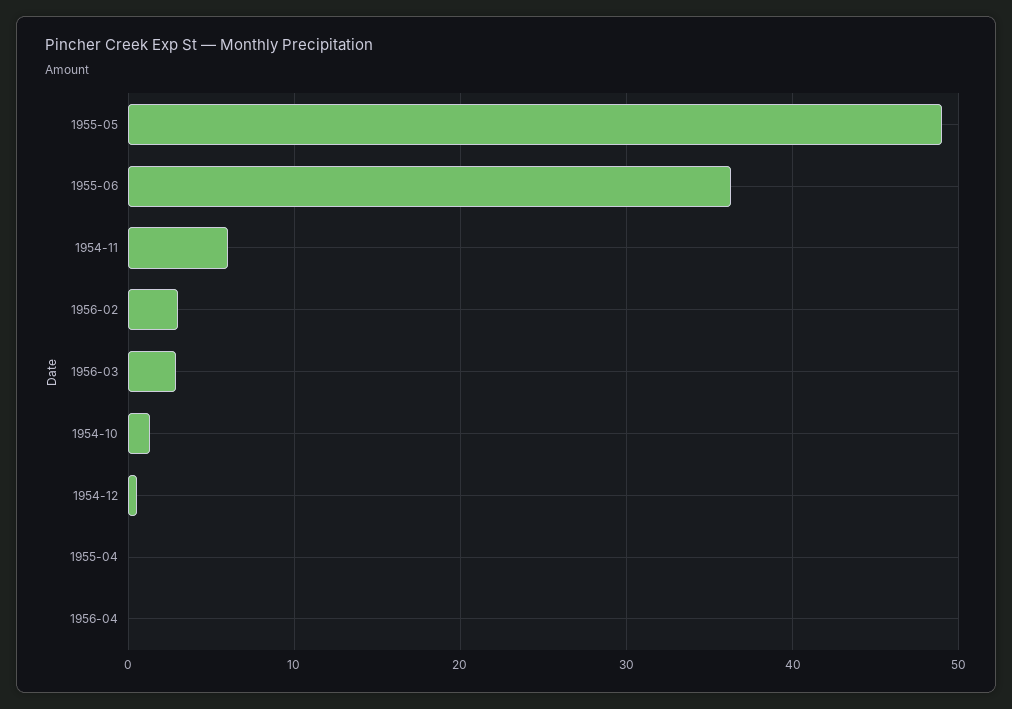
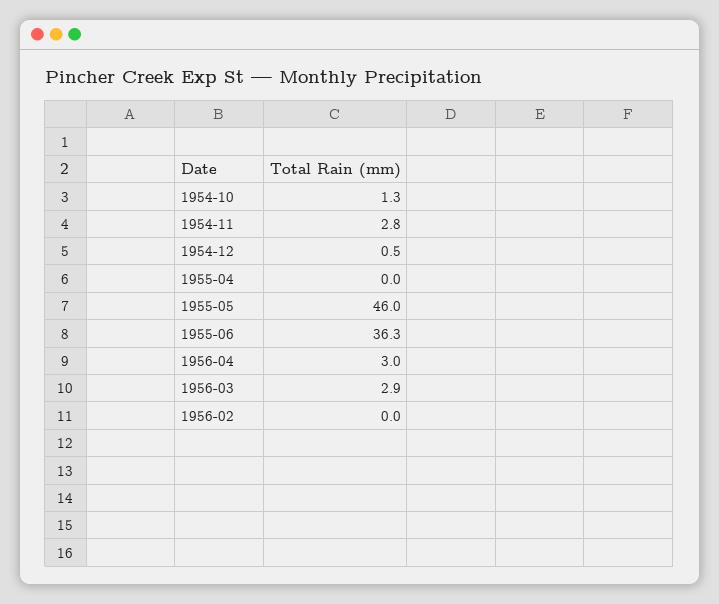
  {
-   "1955-05": 49,
+   "1955-05": 46,
    "1955-06": 36.3,
-   "1954-11": 6,
+   "1954-11": 2.8,
-   "1956-02": 3,
+   "1956-02": 0,
    "1956-03": 2.9,
    "1954-10": 1.3,
    "1954-12": 0.5,
    "1955-04": 0,
-   "1956-04": 0
+   "1956-04": 3
  }

